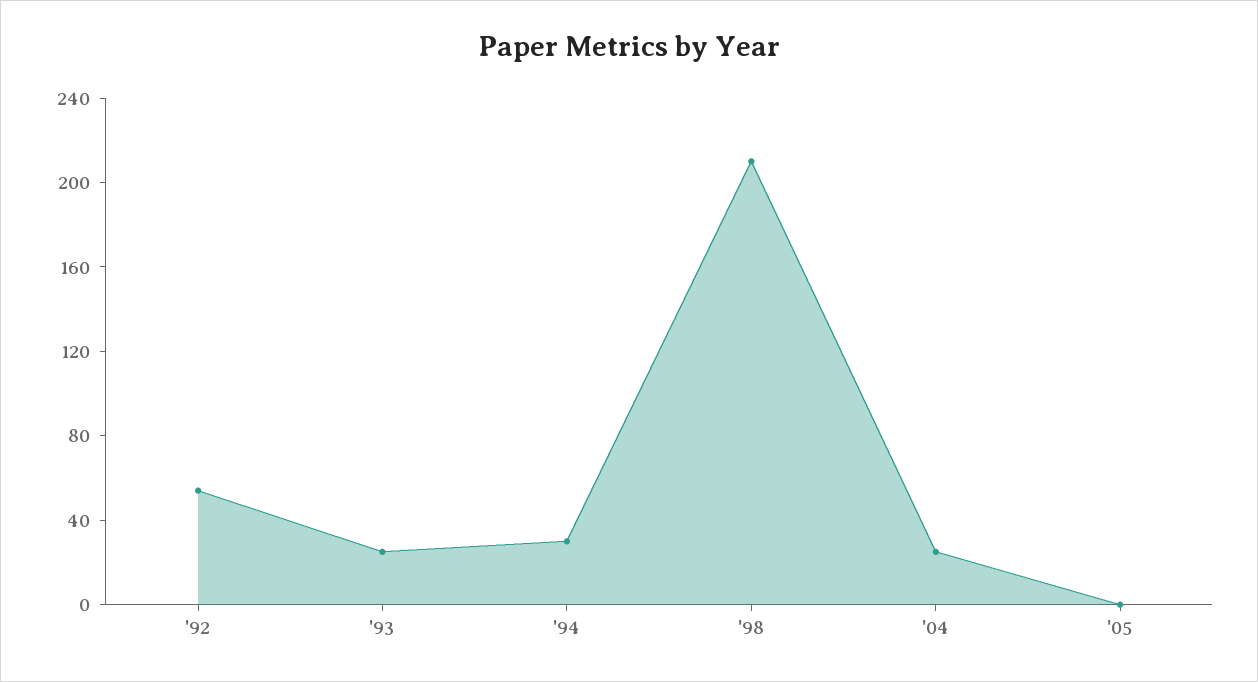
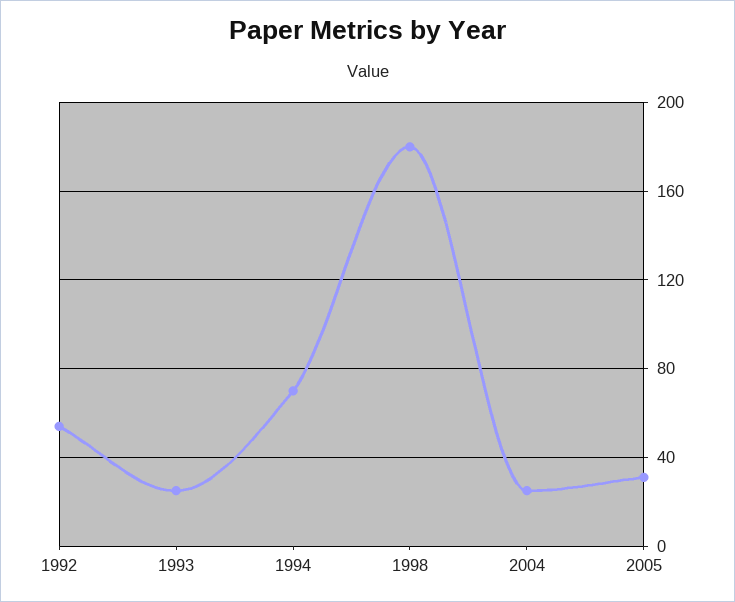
  {
    "'92": 55,
    "'93": 25,
-   "'94": 30,
+   "'94": 70,
-   "'98": 210,
+   "'98": 180,
    "'04": 25,
-   "'05": 0
+   "'05": 30
  }

